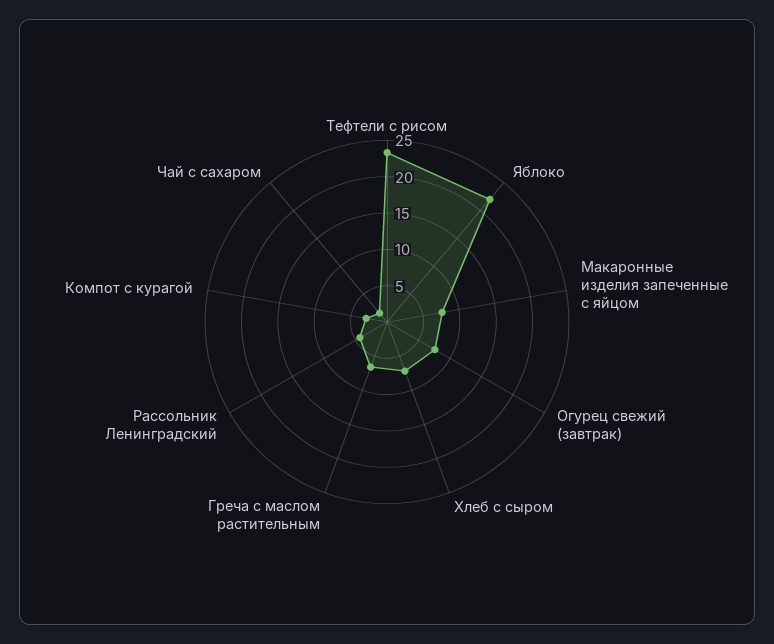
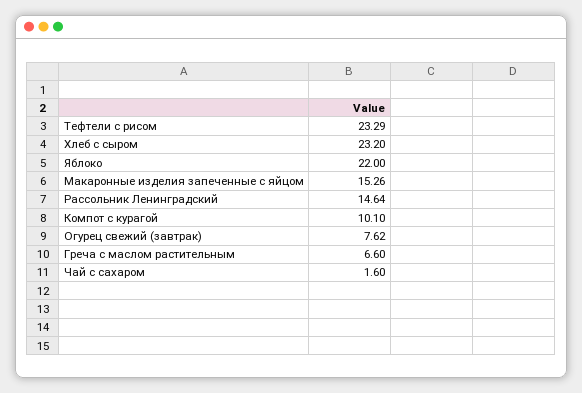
  {
    "Тефтели с рисом": 23.29,
    "Яблоко": 22,
-   "Макаронные изделия запеченные с яйцом": 7.5,
+   "Макаронные изделия запеченные с яйцом": 15.26,
    "Огурец свежий (завтрак)": 7.62,
-   "Хлеб с сыром": 7.5,
+   "Хлеб с сыром": 23.2,
    "Греча с маслом растительным": 6.6,
-   "Рассольник Ленинградский": 5,
+   "Рассольник Ленинградский": 14.64,
-   "Компот с курагой": 2.5,
+   "Компот с курагой": 10.1,
    "Чай с сахаром": 1.6
  }

